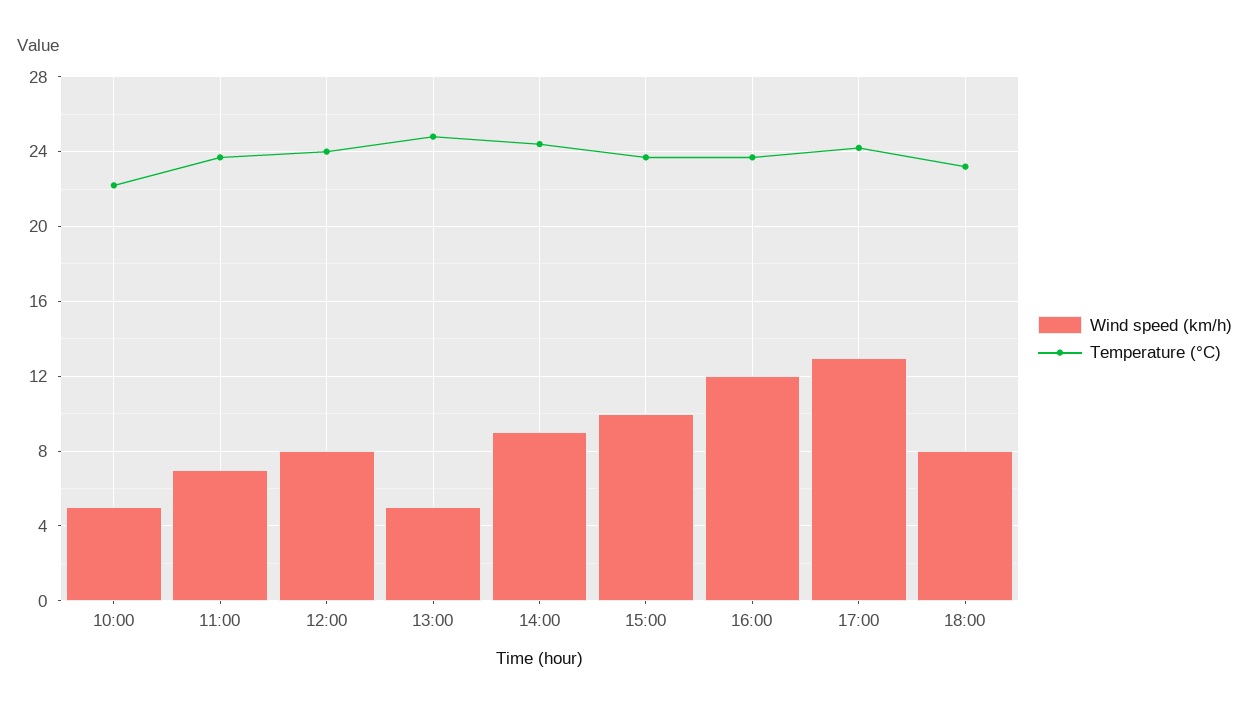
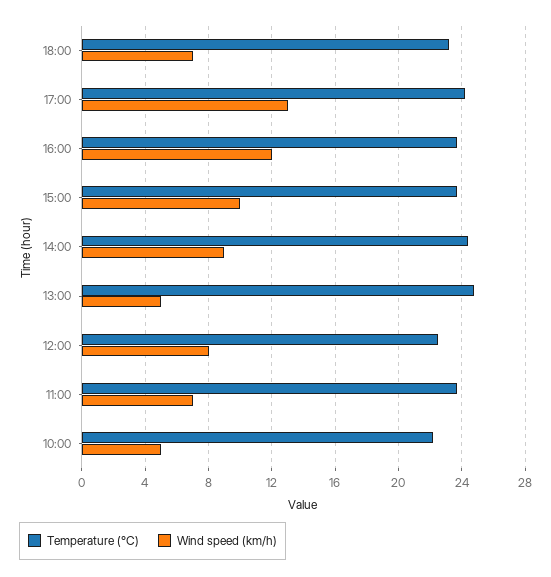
  {
    "Wind speed (km/h)": {
      "10:00": 5,
      "11:00": 7,
      "12:00": 8,
      "13:00": 5,
      "14:00": 9,
      "15:00": 10,
      "16:00": 12,
      "17:00": 13,
-     "18:00": 8
+     "18:00": 7
    },
    "Temperature (°C)": {
      "10:00": 22,
      "11:00": 23.5,
-     "12:00": 24,
+     "12:00": 22.5,
      "13:00": 25,
      "14:00": 24.5,
      "15:00": 23.5,
      "16:00": 23.5,
      "17:00": 24,
      "18:00": 23
    }
  }

